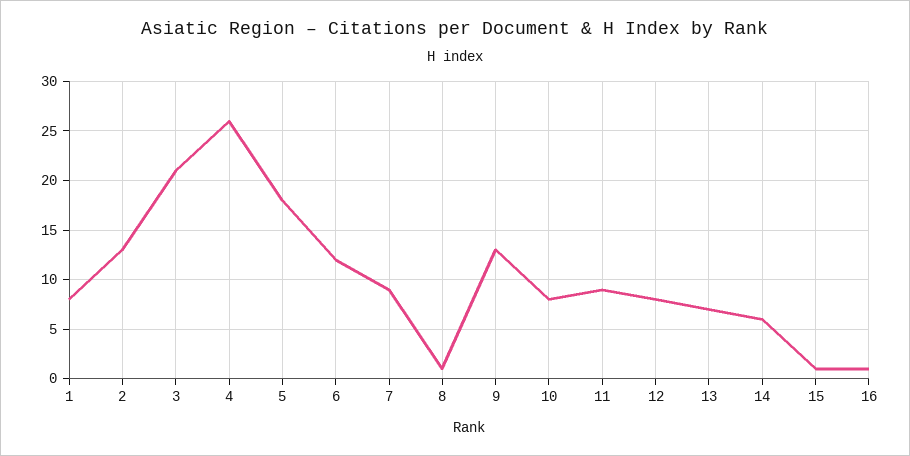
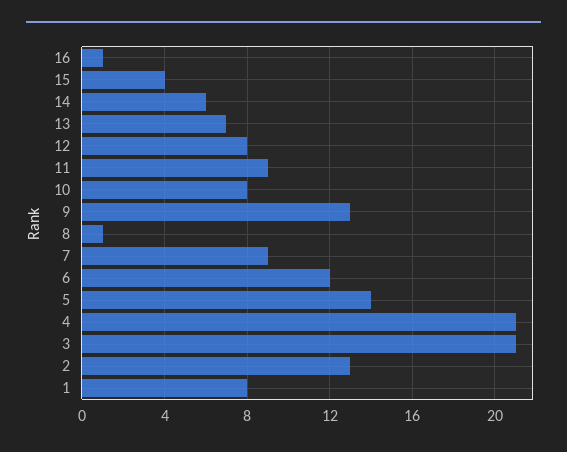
  {
    "1": 8,
    "2": 13,
    "3": 21,
-   "4": 26,
+   "4": 21,
-   "5": 18,
+   "5": 14,
    "6": 12,
    "7": 9,
    "8": 1,
    "9": 13,
    "10": 8,
    "11": 9,
    "12": 8,
    "13": 7,
    "14": 6,
-   "15": 1,
+   "15": 4,
    "16": 1
  }

